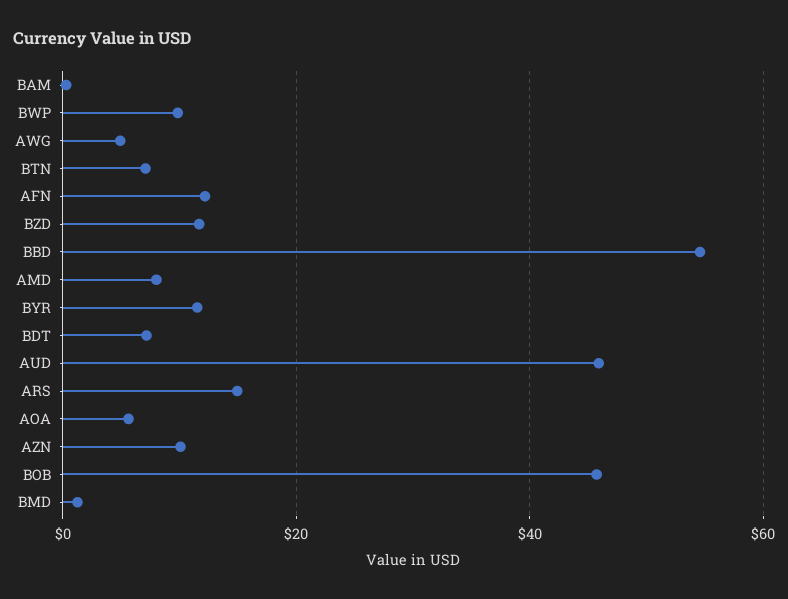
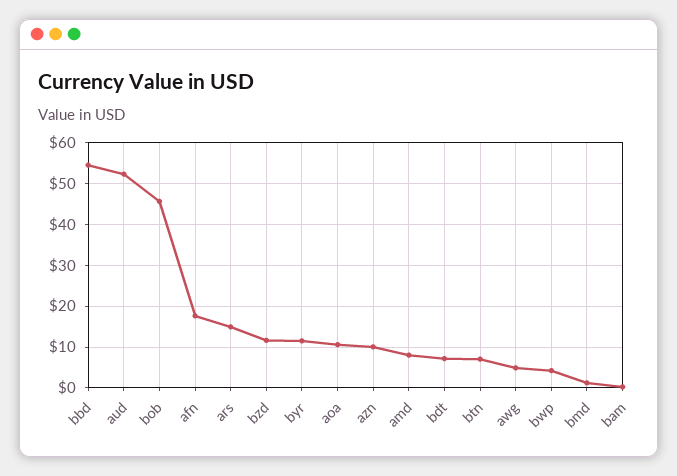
  {
    "BAM": 0,
-   "BWP": 10,
+   "BWP": 4,
    "AWG": 4,
    "BTN": 8,
-   "AFN": 12,
+   "AFN": 18,
    "BZD": 12,
    "BBD": 54,
    "AMD": 8,
    "BYR": 12,
    "BDT": 8,
-   "AUD": 46,
+   "AUD": 52,
    "ARS": 14,
-   "AOA": 6,
+   "AOA": 10,
    "AZN": 10,
    "BOB": 46,
    "BMD": 2
  }

